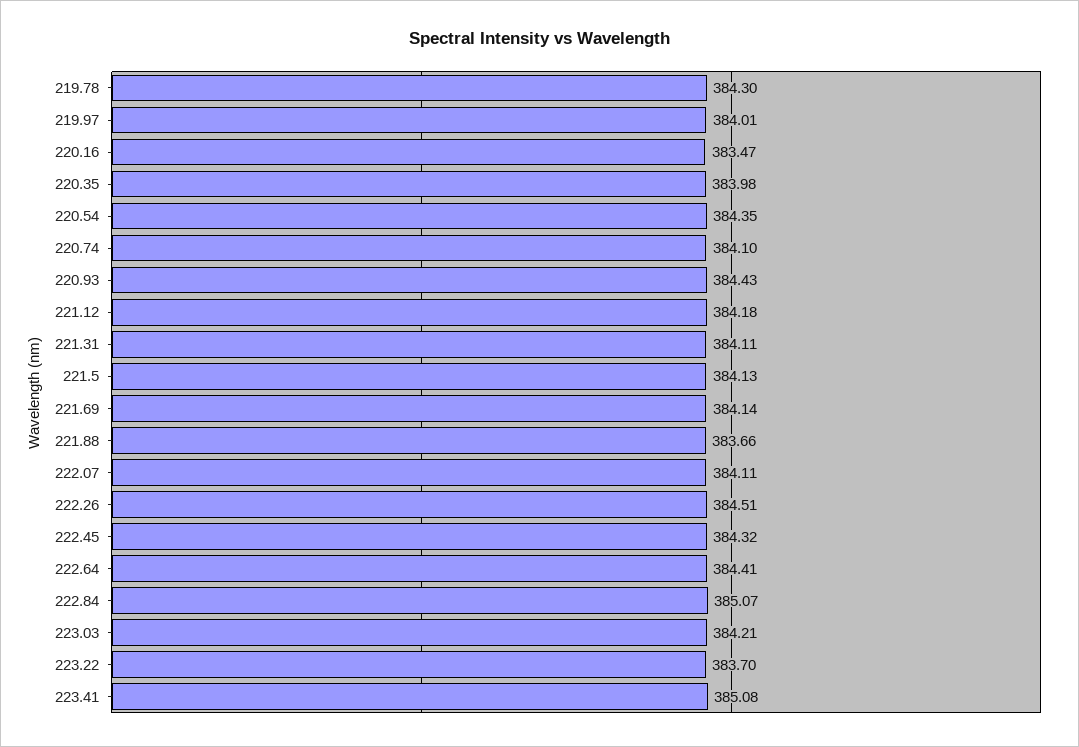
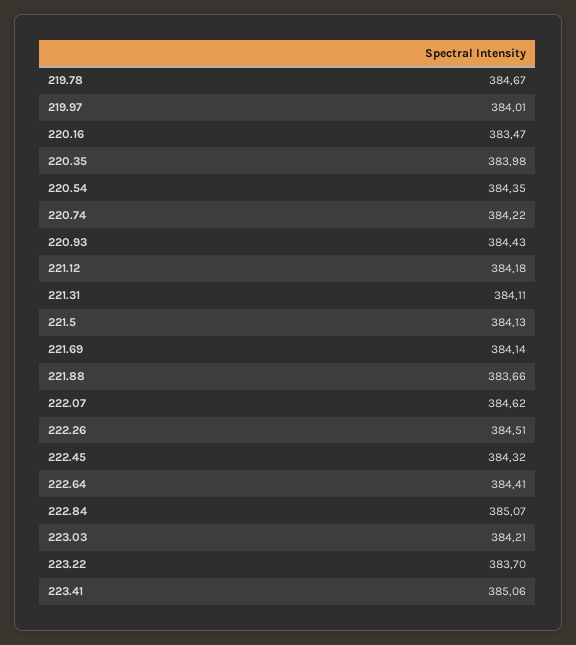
  {
-   "219.78": 384.3,
+   "219.78": 384.67,
    "219.97": 384.01,
    "220.16": 383.47,
    "220.35": 383.98,
    "220.54": 384.35,
-   "220.74": 384.1,
+   "220.74": 384.22,
    "220.93": 384.43,
    "221.12": 384.18,
    "221.31": 384.11,
    "221.5": 384.13,
    "221.69": 384.14,
    "221.88": 383.66,
-   "222.07": 384.11,
+   "222.07": 384.62,
    "222.26": 384.51,
    "222.45": 384.32,
    "222.64": 384.41,
    "222.84": 385.07,
    "223.03": 384.21,
    "223.22": 383.7,
-   "223.41": 385.08
+   "223.41": 385.06
  }

